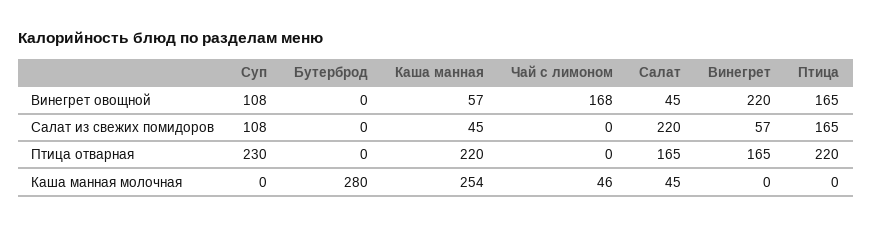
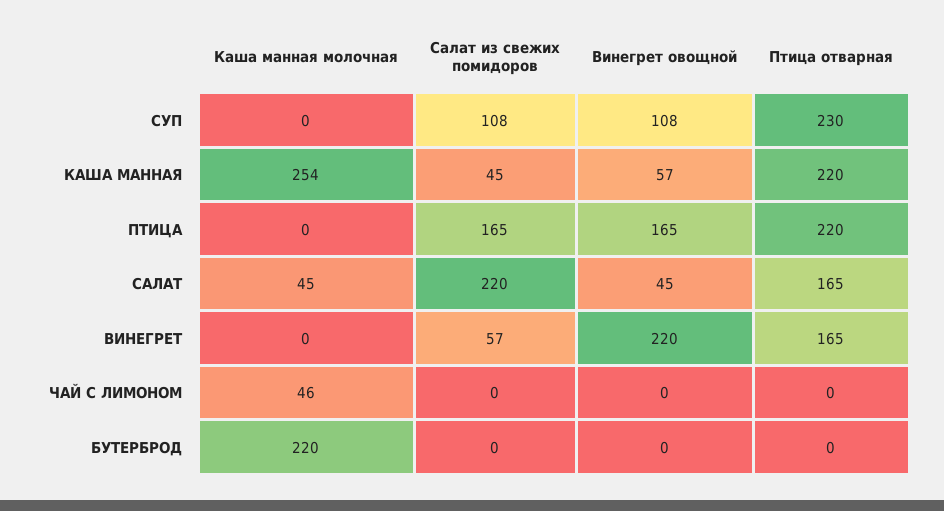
  {
    "Суп": {
      "Винегрет овощной": 108,
      "Салат из свежих помидоров": 108,
      "Птица отварная": 230,
      "Каша манная молочная": 0
    },
    "Бутерброд": {
      "Винегрет овощной": 0,
      "Салат из свежих помидоров": 0,
      "Птица отварная": 0,
-     "Каша манная молочная": 280
+     "Каша манная молочная": 220
    },
    "Каша манная": {
      "Винегрет овощной": 57,
      "Салат из свежих помидоров": 45,
      "Птица отварная": 220,
      "Каша манная молочная": 254
    },
    "Чай с лимоном": {
-     "Винегрет овощной": 168,
+     "Винегрет овощной": 0,
      "Салат из свежих помидоров": 0,
      "Птица отварная": 0,
      "Каша манная молочная": 46
    },
    "Салат": {
      "Винегрет овощной": 45,
      "Салат из свежих помидоров": 220,
      "Птица отварная": 165,
      "Каша манная молочная": 45
    },
    "Винегрет": {
      "Винегрет овощной": 220,
      "Салат из свежих помидоров": 57,
      "Птица отварная": 165,
      "Каша манная молочная": 0
    },
    "Птица": {
      "Винегрет овощной": 165,
      "Салат из свежих помидоров": 165,
      "Птица отварная": 220,
      "Каша манная молочная": 0
    }
  }

